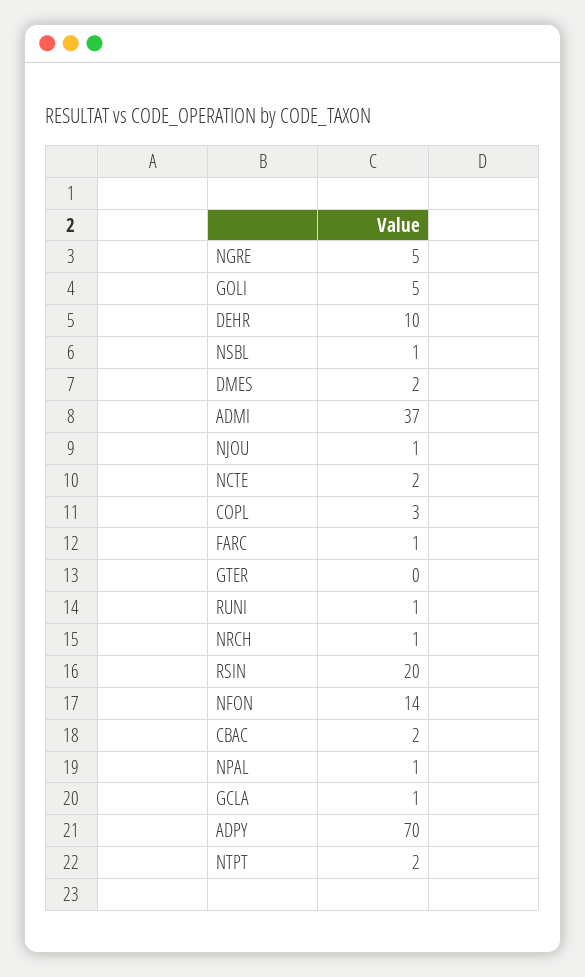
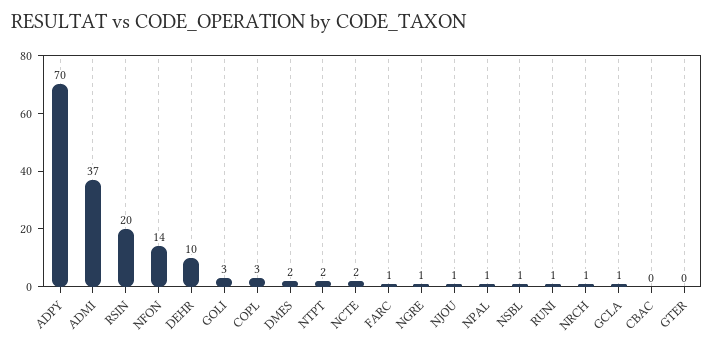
  {
-   "NGRE": 5,
+   "NGRE": 1,
-   "GOLI": 5,
+   "GOLI": 3,
    "DEHR": 10,
    "NSBL": 1,
    "DMES": 2,
    "ADMI": 37,
    "NJOU": 1,
    "NCTE": 2,
    "COPL": 3,
    "FARC": 1,
    "GTER": 0,
    "RUNI": 1,
    "NRCH": 1,
    "RSIN": 20,
    "NFON": 14,
-   "CBAC": 2,
+   "CBAC": 0,
    "NPAL": 1,
    "GCLA": 1,
    "ADPY": 70,
    "NTPT": 2
  }

